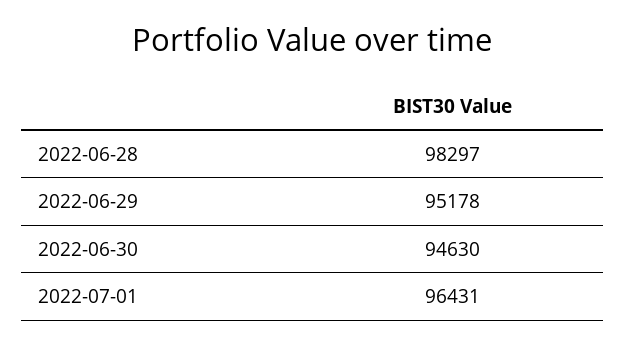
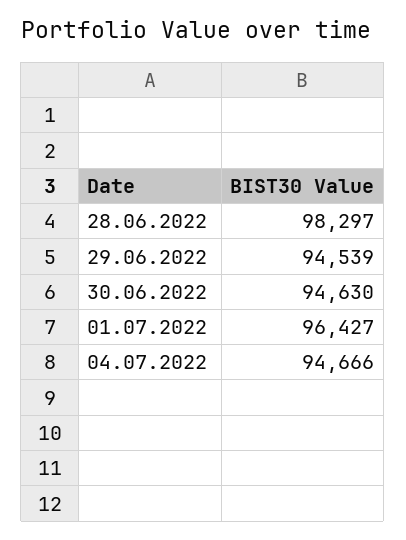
  {
    "2022-06-28": 98297,
-   "2022-06-29": 95178,
+   "2022-06-29": 94539,
    "2022-06-30": 94630,
-   "2022-07-01": 96431
+   "2022-07-01": 96427,
+   "04.07.2022": 94666
  }

